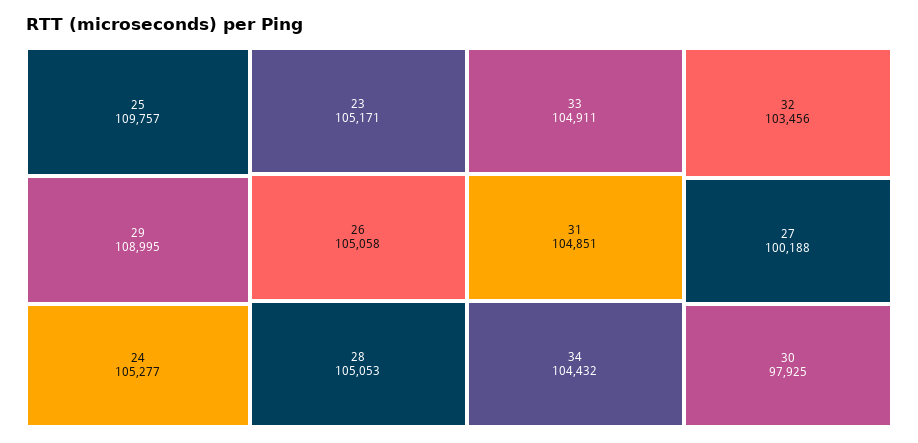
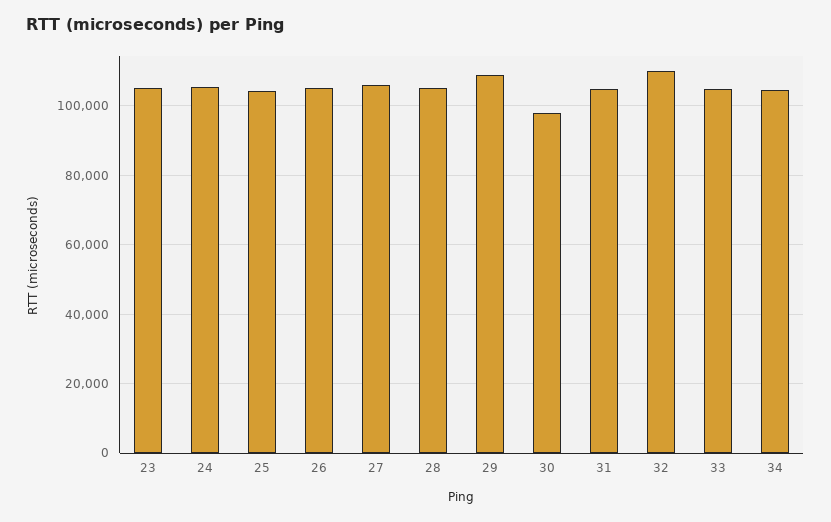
  {
-   "25": 109757,
+   "25": 104000,
    "29": 108995,
    "24": 105277,
    "23": 105171,
    "26": 105058,
    "28": 105053,
    "33": 104911,
    "31": 104851,
    "34": 104432,
-   "32": 103456,
+   "32": 110000,
-   "27": 100188,
+   "27": 106000,
    "30": 97925
  }

